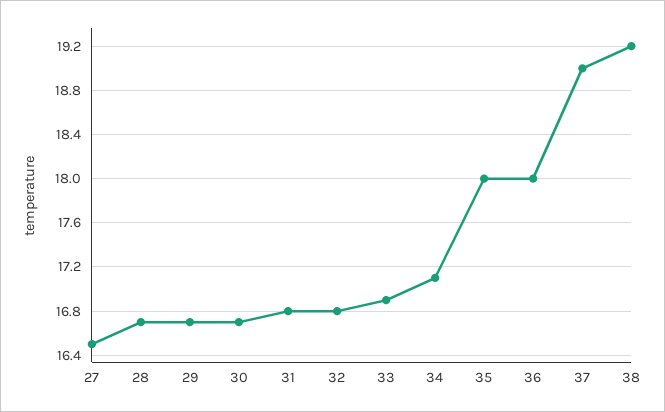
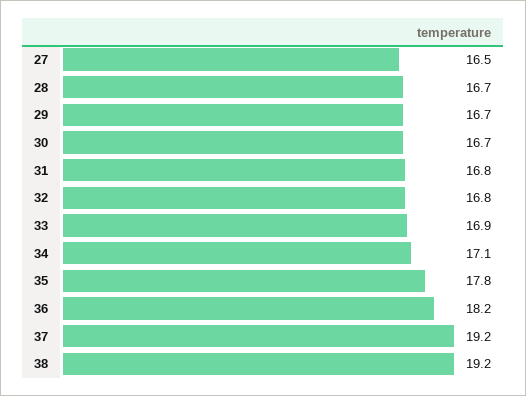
  {
    "27": 16.5,
    "28": 16.7,
    "29": 16.7,
    "30": 16.7,
    "31": 16.8,
    "32": 16.8,
    "33": 16.9,
    "34": 17.1,
-   "35": 18,
+   "35": 17.8,
-   "36": 18,
+   "36": 18.2,
-   "37": 19,
+   "37": 19.2,
    "38": 19.2
  }

